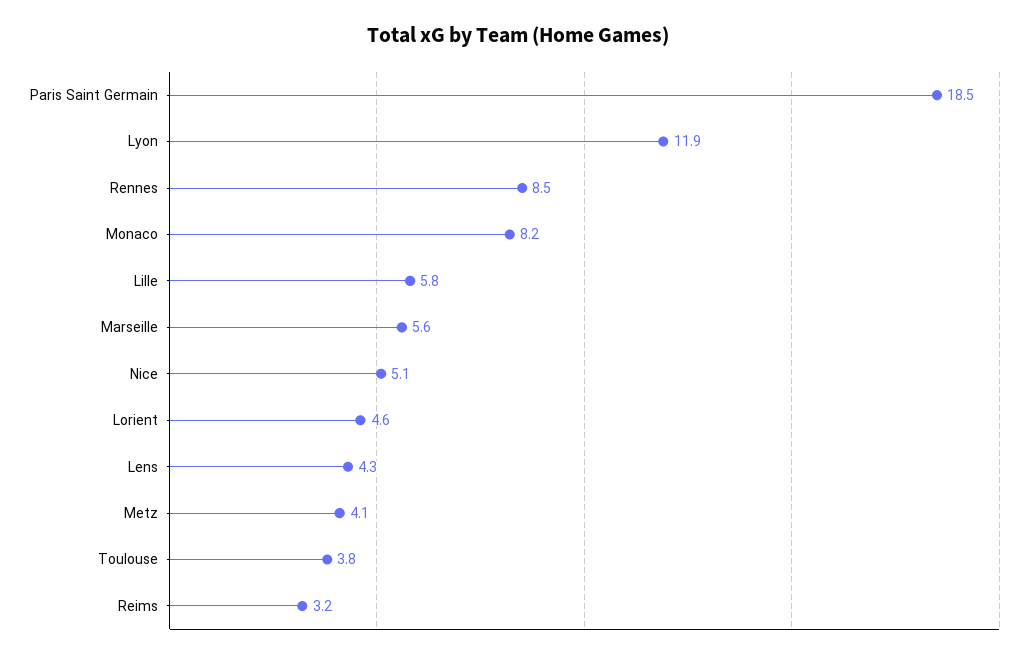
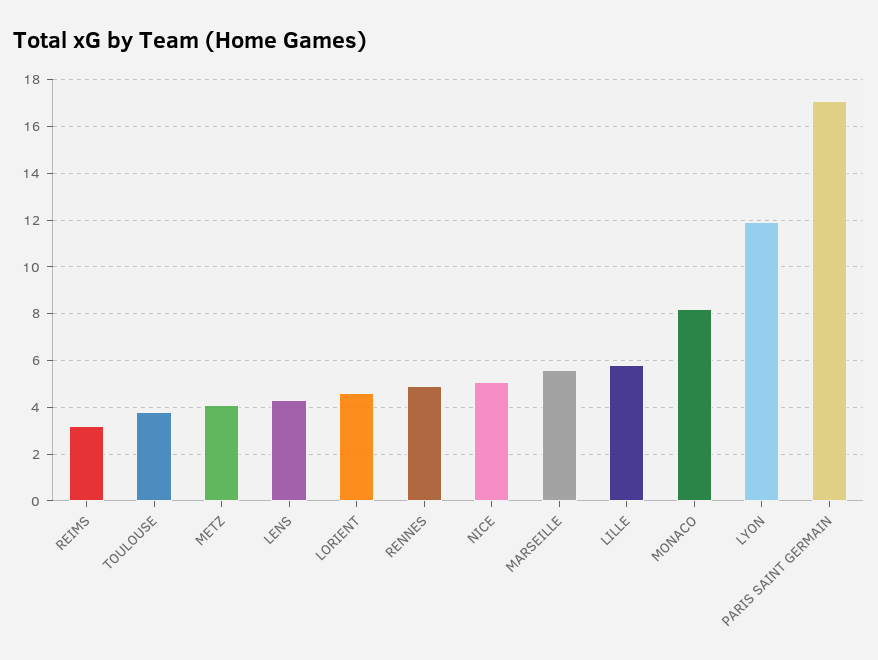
  {
-   "Paris Saint Germain": 18.5,
+   "Paris Saint Germain": 17,
    "Lyon": 11.9,
-   "Rennes": 8.5,
+   "Rennes": 5,
    "Monaco": 8.2,
    "Lille": 5.8,
    "Marseille": 5.6,
    "Nice": 5.1,
    "Lorient": 4.6,
    "Lens": 4.3,
    "Metz": 4.1,
    "Toulouse": 3.8,
    "Reims": 3.2
  }

